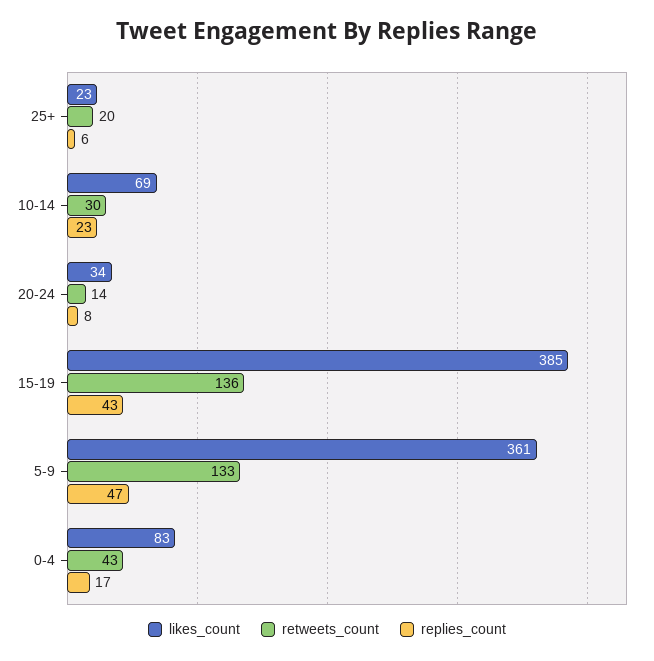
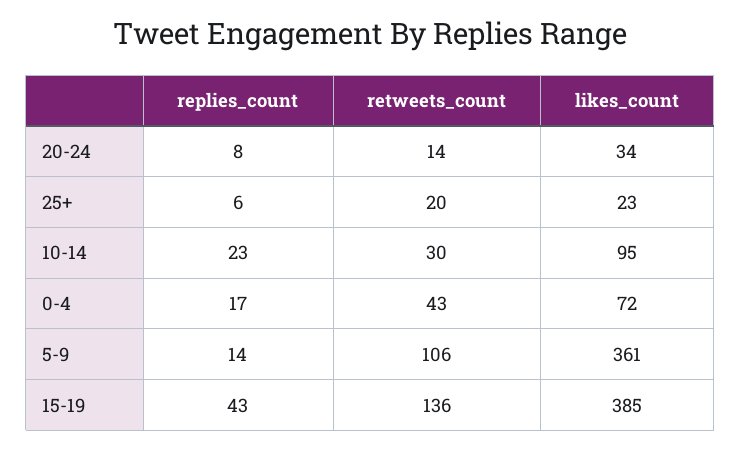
  {
    "likes_count": {
      "25+": 23,
-     "10-14": 69,
+     "10-14": 95,
      "20-24": 34,
      "15-19": 385,
      "5-9": 361,
-     "0-4": 83
+     "0-4": 72
    },
    "retweets_count": {
      "25+": 20,
      "10-14": 30,
      "20-24": 14,
      "15-19": 136,
-     "5-9": 133,
+     "5-9": 106,
      "0-4": 43
    },
    "replies_count": {
      "25+": 6,
      "10-14": 23,
      "20-24": 8,
      "15-19": 43,
-     "5-9": 47,
+     "5-9": 14,
      "0-4": 17
    }
  }

